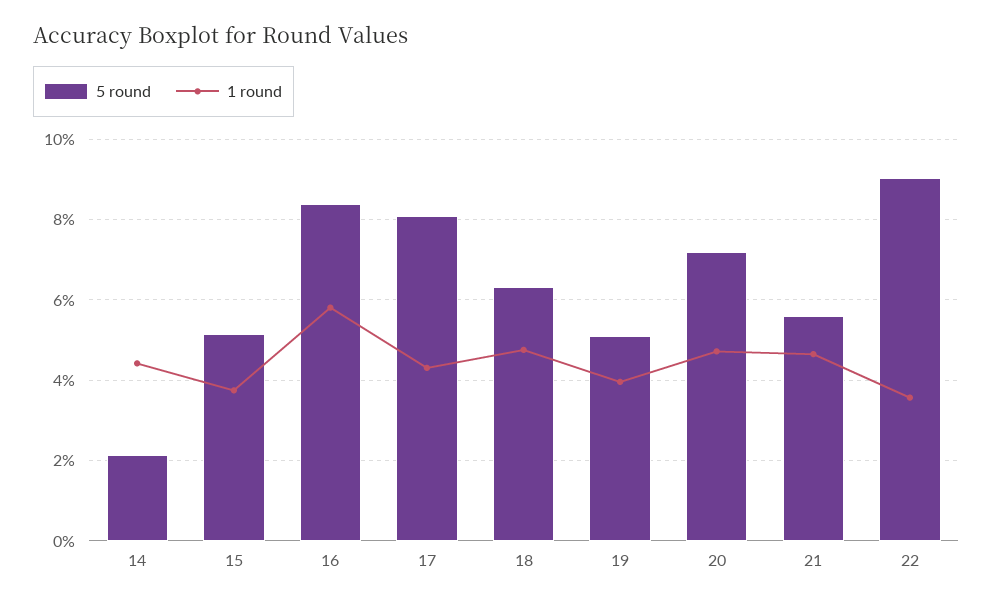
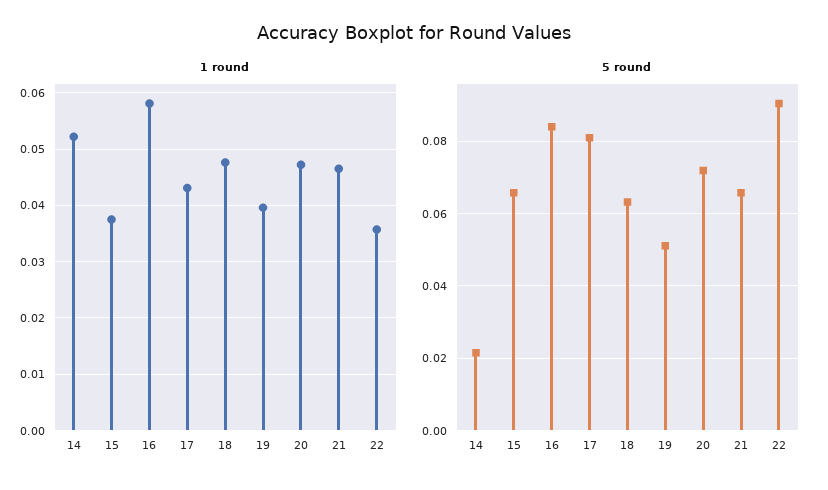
  {
    "5 round": {
      "14": 0.022,
-     "15": 0.052,
+     "15": 0.066,
      "16": 0.084,
      "17": 0.08,
      "18": 0.064,
      "19": 0.052,
      "20": 0.072,
-     "21": 0.056,
+     "21": 0.066,
      "22": 0.09
    },
    "1 round": {
-     "14": 0.044,
+     "14": 0.052,
      "15": 0.038,
      "16": 0.058,
      "17": 0.044,
      "18": 0.048,
      "19": 0.04,
      "20": 0.048,
      "21": 0.046,
      "22": 0.036
    }
  }

